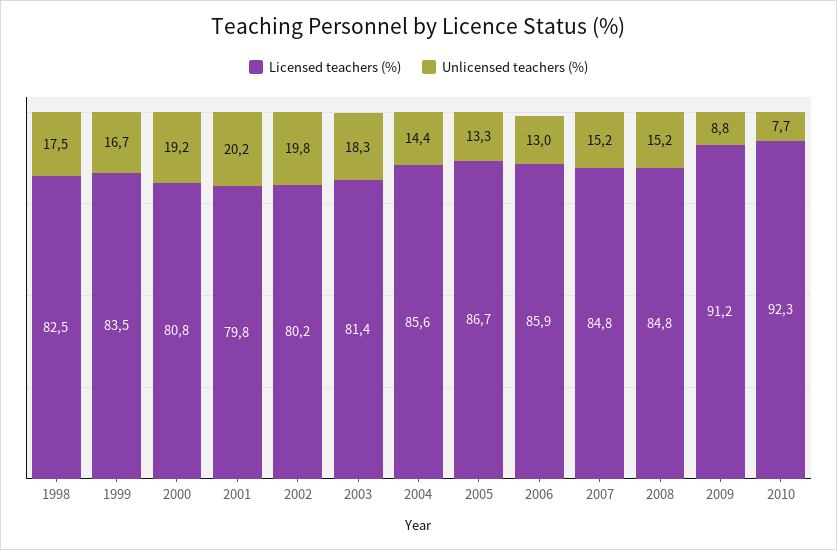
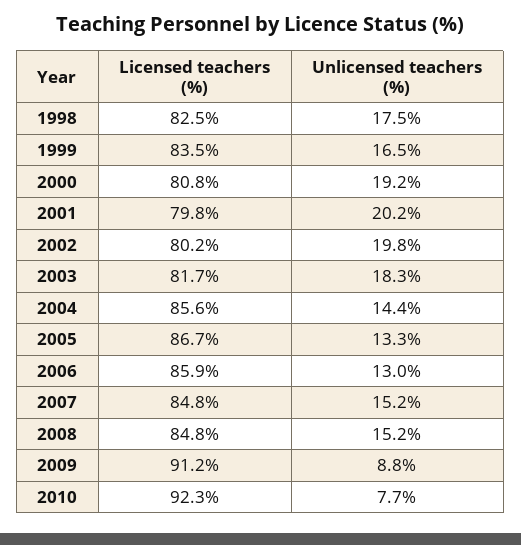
  {
    "Licensed teachers (%)": {
      "1998": 82.5,
      "1999": 83.5,
      "2000": 80.8,
      "2001": 79.8,
      "2002": 80.2,
-     "2003": 81.4,
+     "2003": 81.7,
      "2004": 85.6,
      "2005": 86.7,
      "2006": 85.9,
      "2007": 84.8,
      "2008": 84.8,
      "2009": 91.2,
      "2010": 92.3
    },
    "Unlicensed teachers (%)": {
      "1998": 17.5,
-     "1999": 16.7,
+     "1999": 16.5,
      "2000": 19.2,
      "2001": 20.2,
      "2002": 19.8,
      "2003": 18.3,
      "2004": 14.4,
      "2005": 13.3,
      "2006": 13,
      "2007": 15.2,
      "2008": 15.2,
      "2009": 8.8,
      "2010": 7.7
    }
  }

